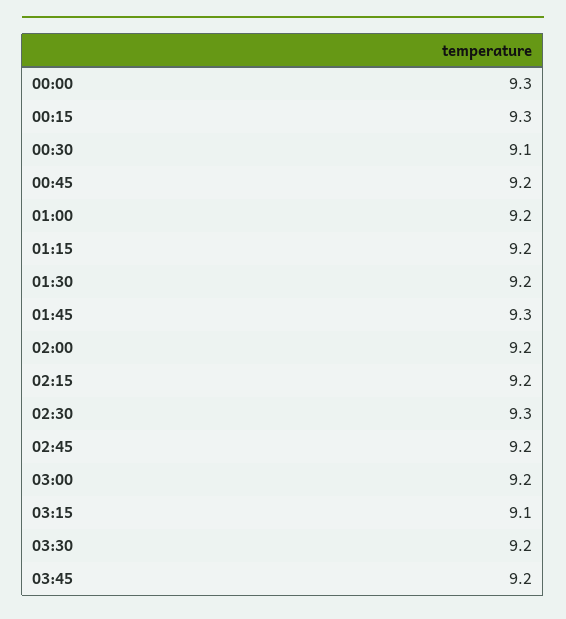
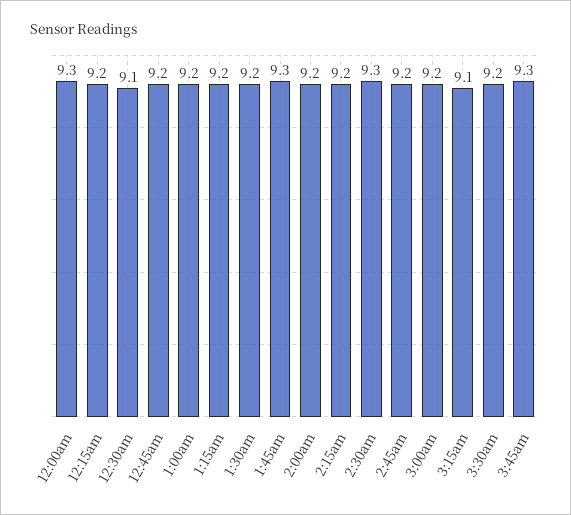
  {
    "00:00": 9.3,
-   "00:15": 9.3,
+   "00:15": 9.2,
    "00:30": 9.1,
    "00:45": 9.2,
    "01:00": 9.2,
    "01:15": 9.2,
    "01:30": 9.2,
    "01:45": 9.3,
    "02:00": 9.2,
    "02:15": 9.2,
    "02:30": 9.3,
    "02:45": 9.2,
    "03:00": 9.2,
    "03:15": 9.1,
    "03:30": 9.2,
-   "03:45": 9.2
+   "03:45": 9.3
  }

